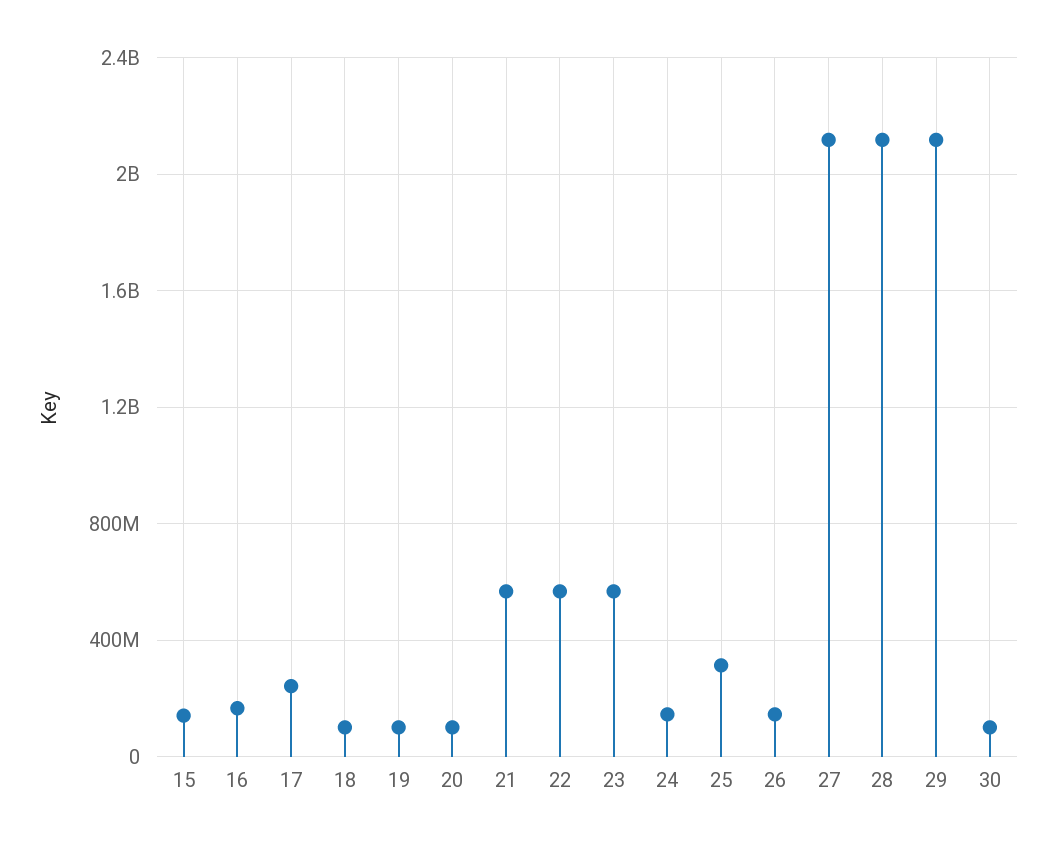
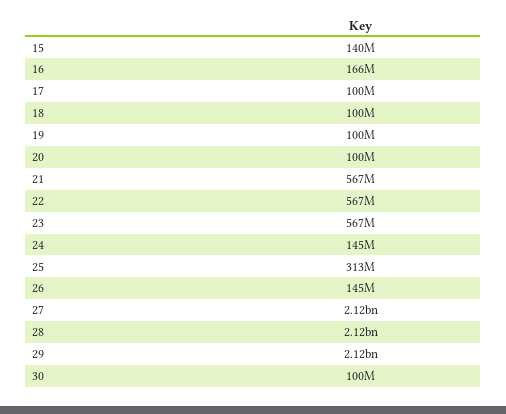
  {
    "15": 140000000,
    "16": 166000000,
-   "17": 250000000,
+   "17": 100000000,
    "18": 100000000,
    "19": 100000000,
    "20": 100000000,
    "21": 567000000,
    "22": 567000000,
    "23": 567000000,
    "24": 145000000,
    "25": 313000000,
    "26": 145000000,
    "27": 2120000000,
    "28": 2120000000,
    "29": 2120000000,
    "30": 100000000
  }

